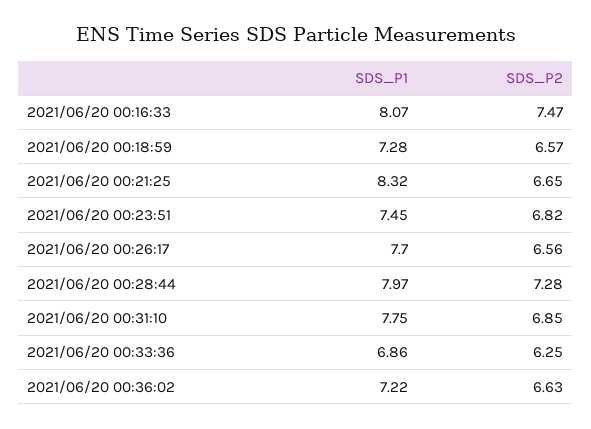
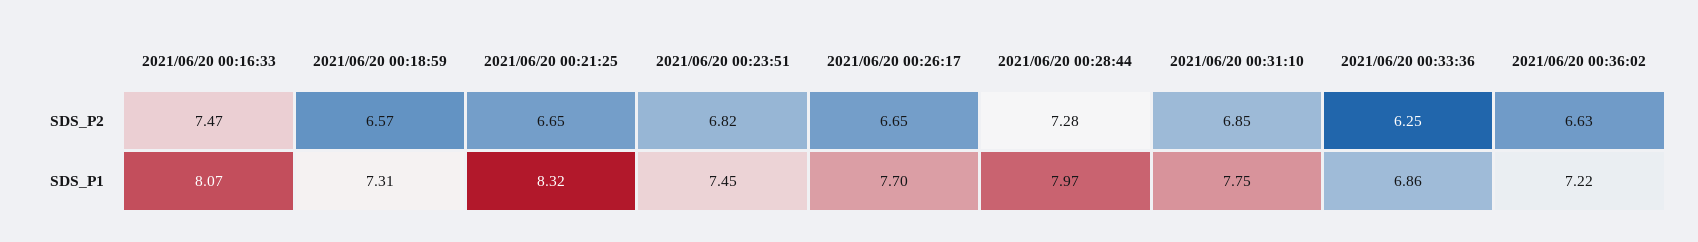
  {
    "SDS_P1": {
      "2021/06/20 00:16:33": 8.07,
-     "2021/06/20 00:18:59": 7.28,
+     "2021/06/20 00:18:59": 7.31,
      "2021/06/20 00:21:25": 8.32,
      "2021/06/20 00:23:51": 7.45,
      "2021/06/20 00:26:17": 7.7,
      "2021/06/20 00:28:44": 7.97,
      "2021/06/20 00:31:10": 7.75,
      "2021/06/20 00:33:36": 6.86,
      "2021/06/20 00:36:02": 7.22
    },
    "SDS_P2": {
      "2021/06/20 00:16:33": 7.47,
      "2021/06/20 00:18:59": 6.57,
      "2021/06/20 00:21:25": 6.65,
      "2021/06/20 00:23:51": 6.82,
-     "2021/06/20 00:26:17": 6.56,
+     "2021/06/20 00:26:17": 6.65,
      "2021/06/20 00:28:44": 7.28,
      "2021/06/20 00:31:10": 6.85,
      "2021/06/20 00:33:36": 6.25,
      "2021/06/20 00:36:02": 6.63
    }
  }

